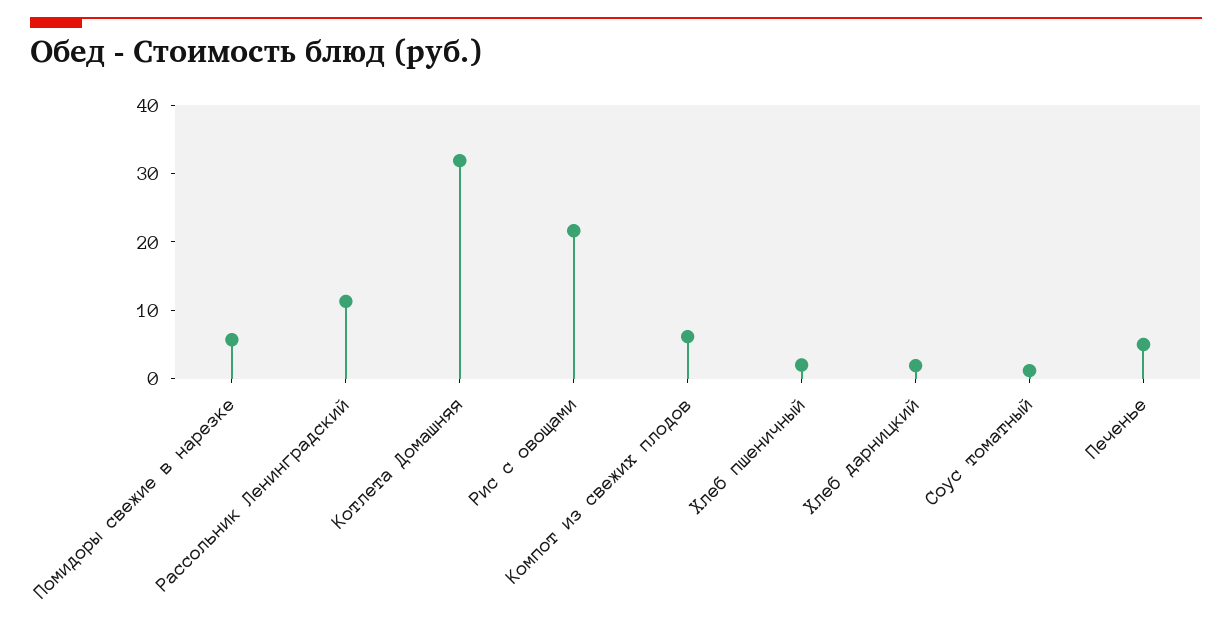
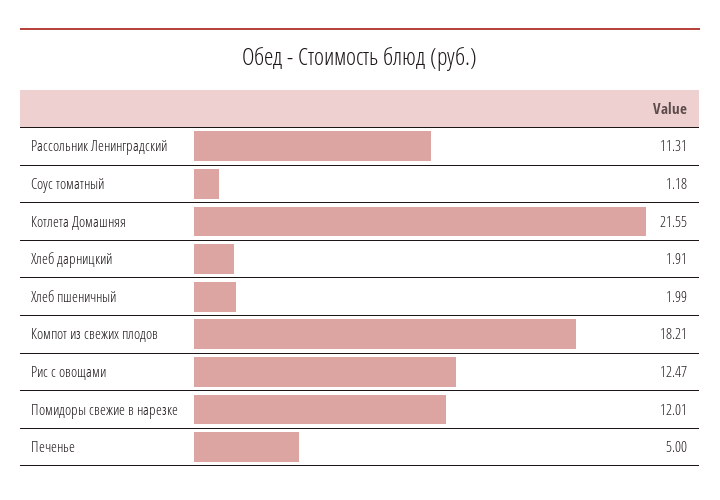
  {
-   "Помидоры свежие в нарезке": 6,
+   "Помидоры свежие в нарезке": 12.01,
    "Рассольник Ленинградский": 11.31,
-   "Котлета Домашняя": 32,
+   "Котлета Домашняя": 21.55,
-   "Рис с овощами": 22,
+   "Рис с овощами": 12.47,
-   "Компот из свежих плодов": 6,
+   "Компот из свежих плодов": 18.21,
    "Хлеб пшеничный": 1.99,
    "Хлеб дарницкий": 1.91,
    "Соус томатный": 1.18,
    "Печенье": 5
  }

